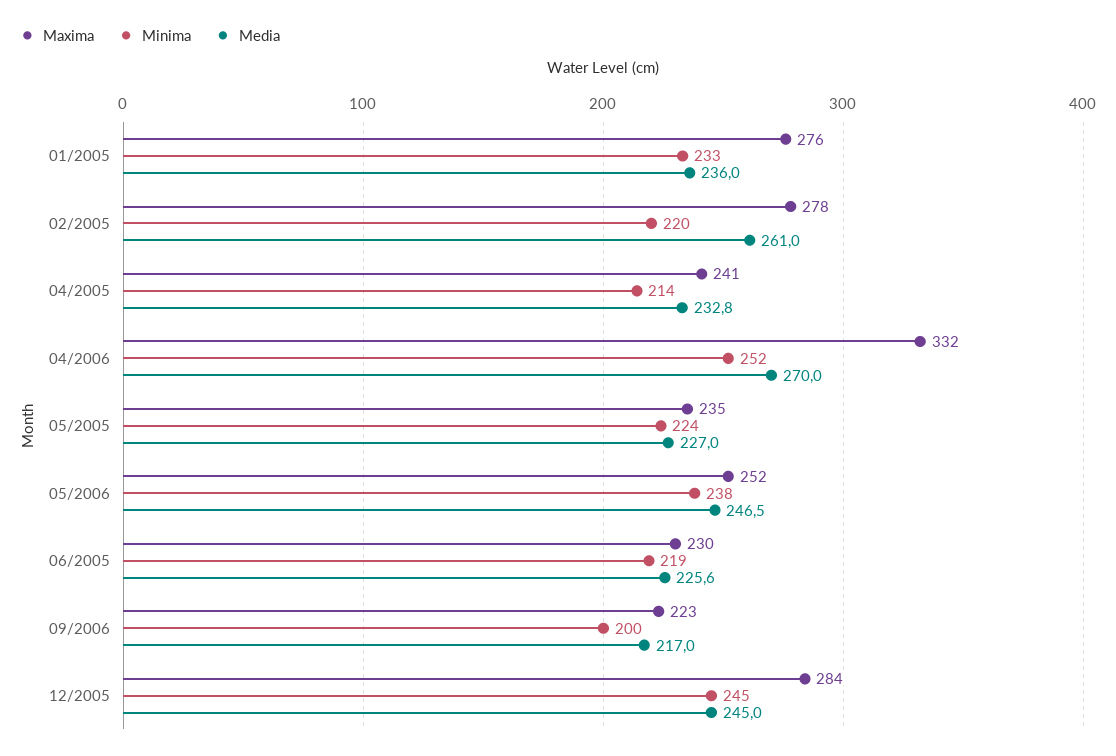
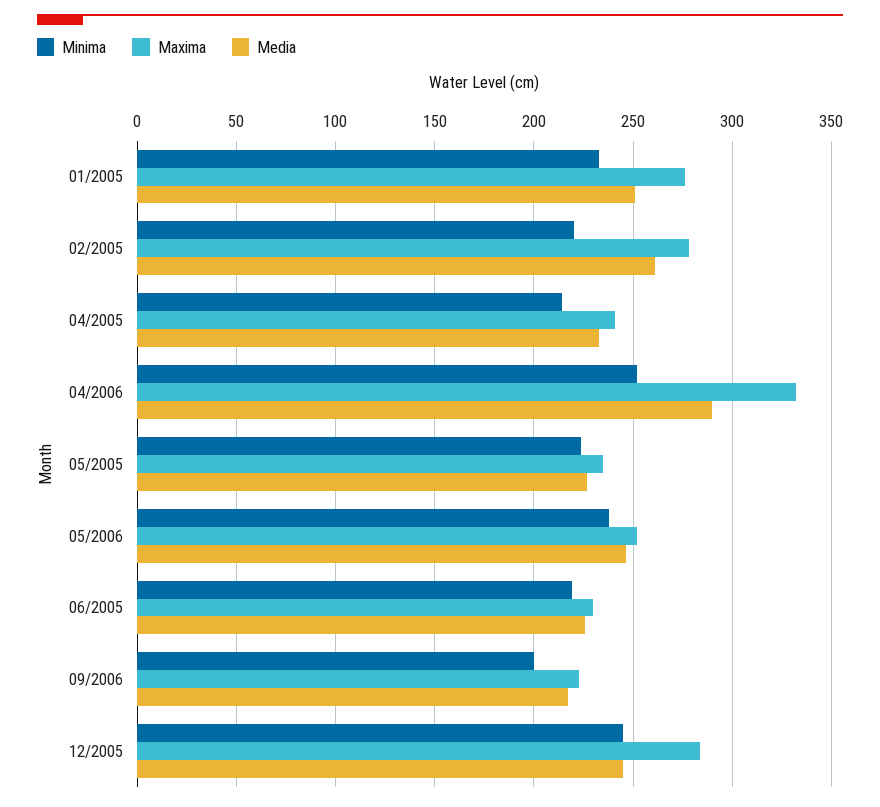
  {
    "Maxima": {
      "01/2005": 276,
      "02/2005": 278,
      "04/2005": 241,
      "04/2006": 332,
      "05/2005": 235,
      "05/2006": 252,
      "06/2005": 230,
      "09/2006": 223,
      "12/2005": 284
    },
    "Minima": {
      "01/2005": 233,
      "02/2005": 220,
      "04/2005": 214,
      "04/2006": 252,
      "05/2005": 224,
      "05/2006": 238,
      "06/2005": 219,
      "09/2006": 200,
      "12/2005": 245
    },
    "Media": {
-     "01/2005": 236,
+     "01/2005": 250,
      "02/2005": 261,
      "04/2005": 232.8,
-     "04/2006": 270,
+     "04/2006": 290,
      "05/2005": 227,
      "05/2006": 246.5,
      "06/2005": 225.6,
      "09/2006": 217,
      "12/2005": 245
    }
  }

